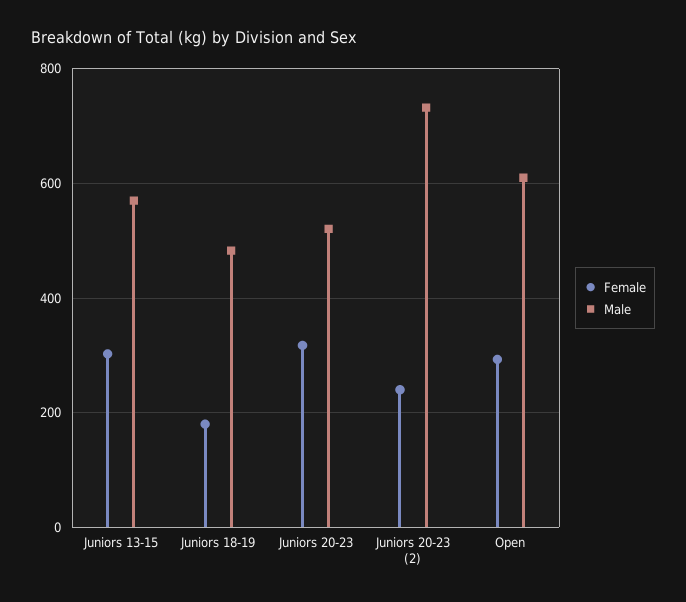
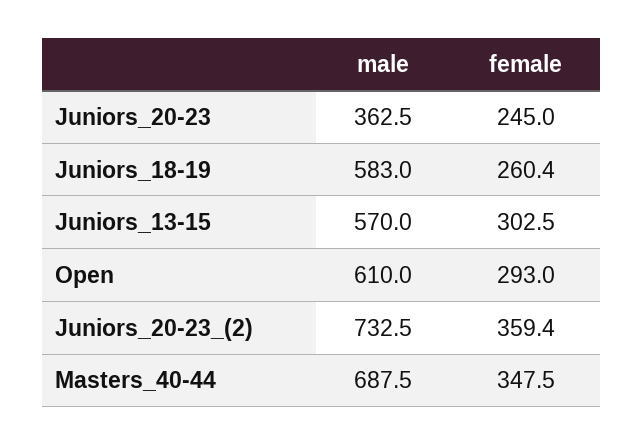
  {
    "Female": {
      "Juniors 13-15": 302.5,
-     "Juniors 18-19": 180,
+     "Juniors 18-19": 260.4,
-     "Juniors 20-23": 320,
+     "Juniors 20-23": 245,
-     "Juniors 20-23 (2)": 240,
+     "Juniors 20-23 (2)": 359.4,
-     "Open": 293
+     "Open": 293,
+     "Masters_40-44": 347.5
    },
    "Male": {
      "Juniors 13-15": 570,
-     "Juniors 18-19": 480,
+     "Juniors 18-19": 583,
-     "Juniors 20-23": 520,
+     "Juniors 20-23": 362.5,
      "Juniors 20-23 (2)": 732.5,
-     "Open": 610
+     "Open": 610,
+     "Masters_40-44": 687.5
    }
  }

